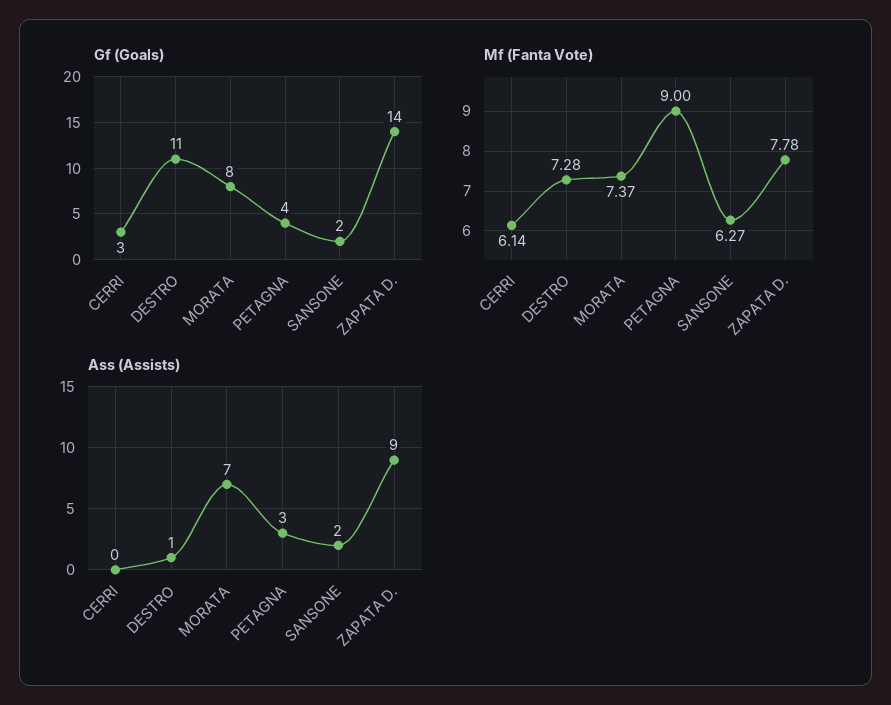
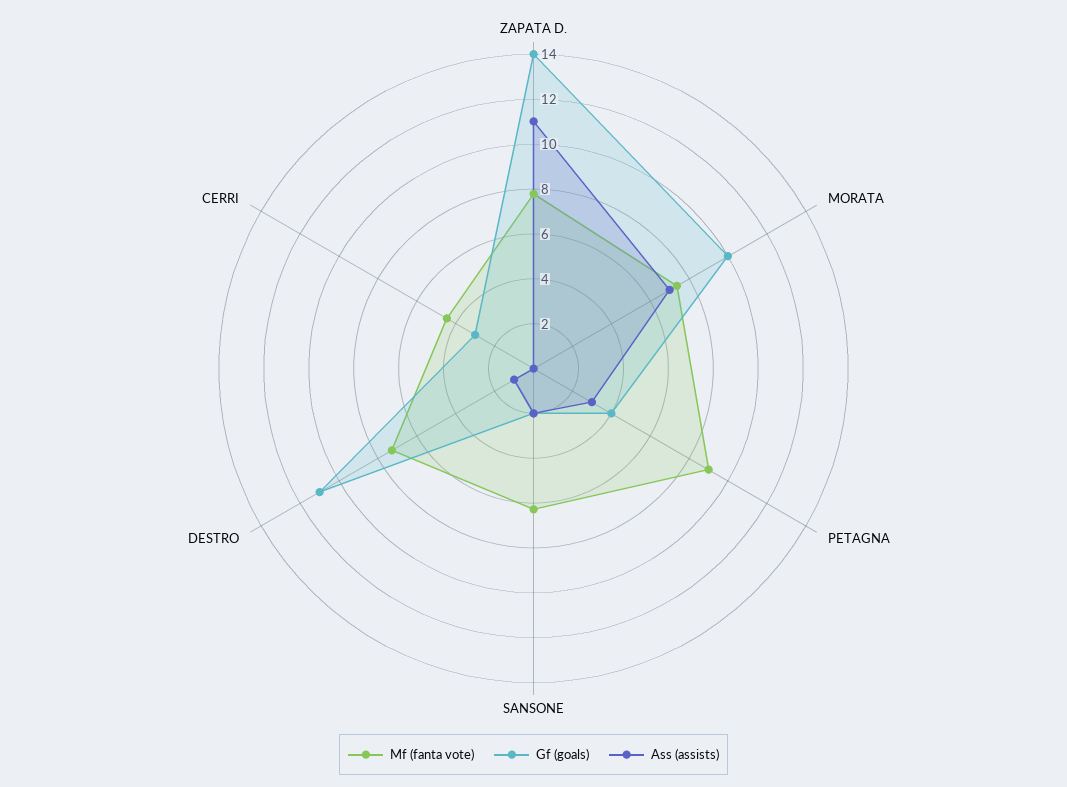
  {
    "Gf (Goals)": {
      "CERRI": 3,
      "DESTRO": 11,
-     "MORATA": 8,
+     "MORATA": 10,
      "PETAGNA": 4,
      "SANSONE": 2,
      "ZAPATA D.": 14
    },
    "Mf (Fanta Vote)": {
-     "CERRI": 6.14,
+     "CERRI": 4.5,
      "DESTRO": 7.28,
      "MORATA": 7.37,
      "PETAGNA": 9,
      "SANSONE": 6.27,
      "ZAPATA D.": 7.78
    },
    "Ass (Assists)": {
      "CERRI": 0,
      "DESTRO": 1,
      "MORATA": 7,
      "PETAGNA": 3,
      "SANSONE": 2,
-     "ZAPATA D.": 9
+     "ZAPATA D.": 11
    }
  }

